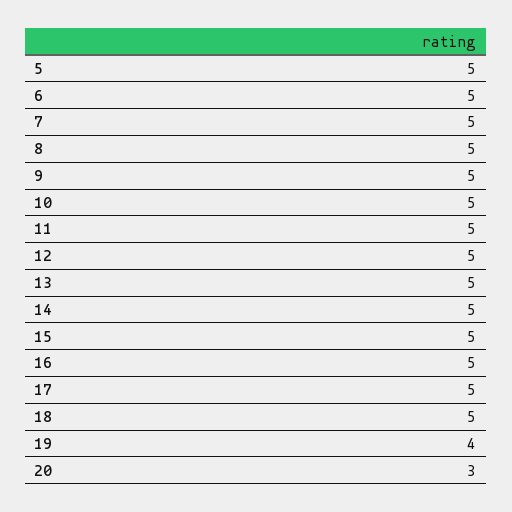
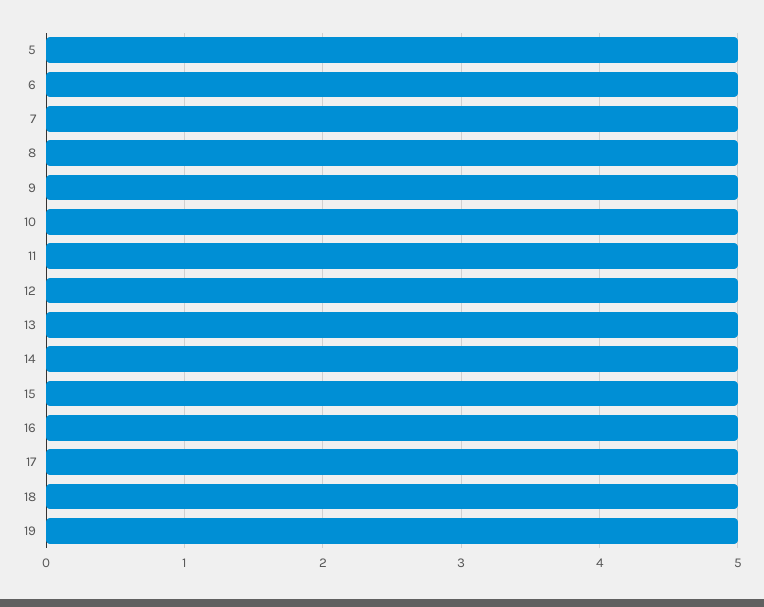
  {
    "5": 5,
    "6": 5,
    "7": 5,
    "8": 5,
    "9": 5,
    "10": 5,
    "11": 5,
    "12": 5,
    "13": 5,
    "14": 5,
    "15": 5,
    "16": 5,
    "17": 5,
    "18": 5,
-   "19": 4,
+   "19": 5
-   "20": 3
  }

